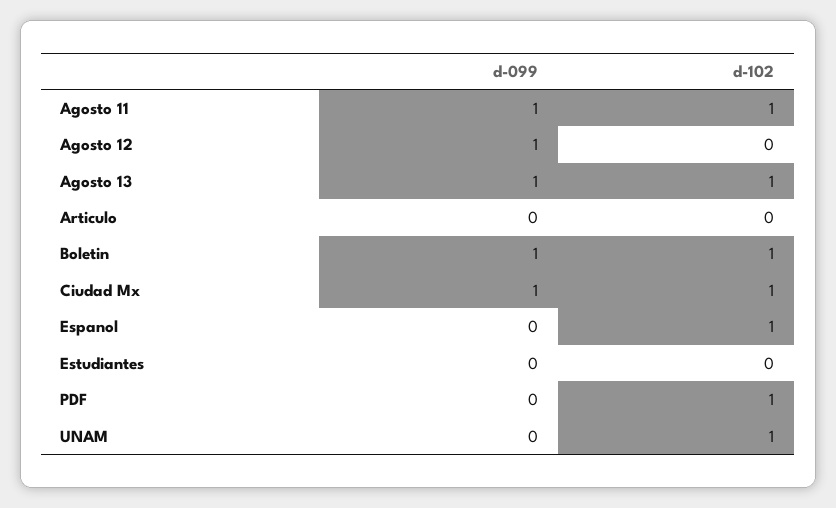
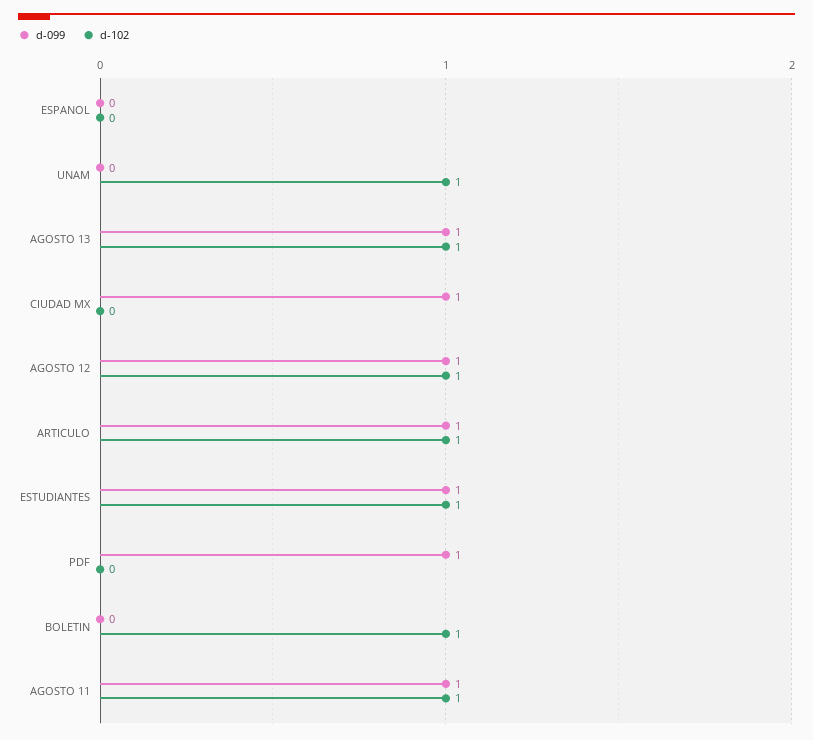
  {
    "d-099": {
      "Agosto 11": 1,
      "Agosto 12": 1,
      "Agosto 13": 1,
-     "Articulo": 0,
+     "Articulo": 1,
-     "Boletin": 1,
+     "Boletin": 0,
      "Ciudad Mx": 1,
      "Espanol": 0,
-     "Estudiantes": 0,
+     "Estudiantes": 1,
-     "PDF": 0,
+     "PDF": 1,
      "UNAM": 0
    },
    "d-102": {
      "Agosto 11": 1,
-     "Agosto 12": 0,
+     "Agosto 12": 1,
      "Agosto 13": 1,
-     "Articulo": 0,
+     "Articulo": 1,
      "Boletin": 1,
-     "Ciudad Mx": 1,
+     "Ciudad Mx": 0,
-     "Espanol": 1,
+     "Espanol": 0,
-     "Estudiantes": 0,
+     "Estudiantes": 1,
-     "PDF": 1,
+     "PDF": 0,
      "UNAM": 1
    }
  }

